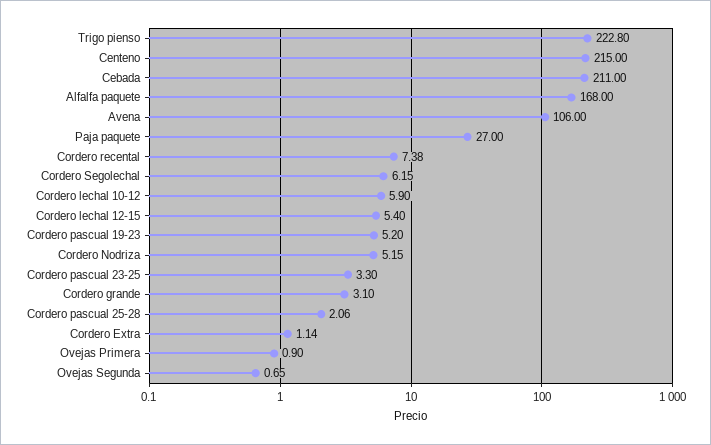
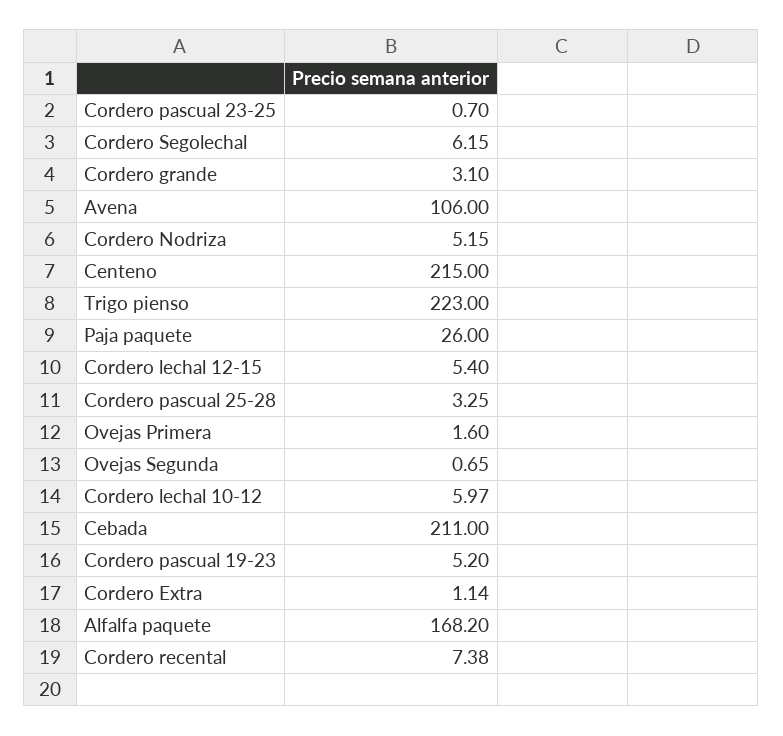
  {
-   "Trigo pienso": 222.8,
+   "Trigo pienso": 223,
    "Centeno": 215,
    "Cebada": 211,
-   "Alfalfa paquete": 168,
+   "Alfalfa paquete": 168.2,
    "Avena": 106,
-   "Paja paquete": 27,
+   "Paja paquete": 26,
    "Cordero recental": 7.38,
    "Cordero Segolechal": 6.15,
-   "Cordero lechal 10-12": 5.9,
+   "Cordero lechal 10-12": 5.97,
    "Cordero lechal 12-15": 5.4,
    "Cordero pascual 19-23": 5.2,
    "Cordero Nodriza": 5.15,
-   "Cordero pascual 23-25": 3.3,
+   "Cordero pascual 23-25": 0.7,
    "Cordero grande": 3.1,
-   "Cordero pascual 25-28": 2.06,
+   "Cordero pascual 25-28": 3.25,
    "Cordero Extra": 1.14,
-   "Ovejas Primera": 0.9,
+   "Ovejas Primera": 1.6,
    "Ovejas Segunda": 0.65
  }

